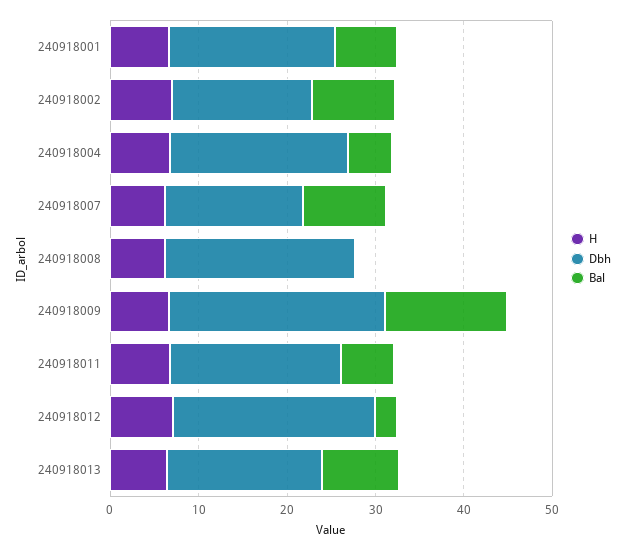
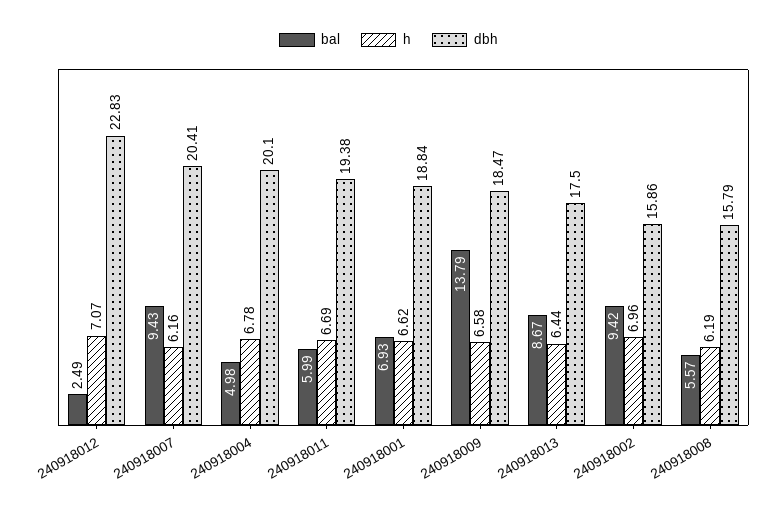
  {
    "H": {
      "240918001": 6.62,
      "240918002": 6.96,
      "240918004": 6.78,
      "240918007": 6.16,
      "240918008": 6.19,
      "240918009": 6.58,
      "240918011": 6.69,
      "240918012": 7.07,
      "240918013": 6.44
    },
    "Dbh": {
      "240918001": 18.84,
      "240918002": 15.86,
      "240918004": 20.1,
-     "240918007": 16,
+     "240918007": 20.41,
-     "240918008": 22,
+     "240918008": 15.79,
-     "240918009": 24,
+     "240918009": 18.47,
      "240918011": 19.38,
      "240918012": 22.83,
      "240918013": 17.5
    },
    "Bal": {
      "240918001": 6.93,
      "240918002": 9.42,
      "240918004": 4.98,
      "240918007": 9.43,
-     "240918008": 0,
+     "240918008": 5.57,
      "240918009": 13.79,
      "240918011": 5.99,
      "240918012": 2.49,
      "240918013": 8.67
    }
  }

